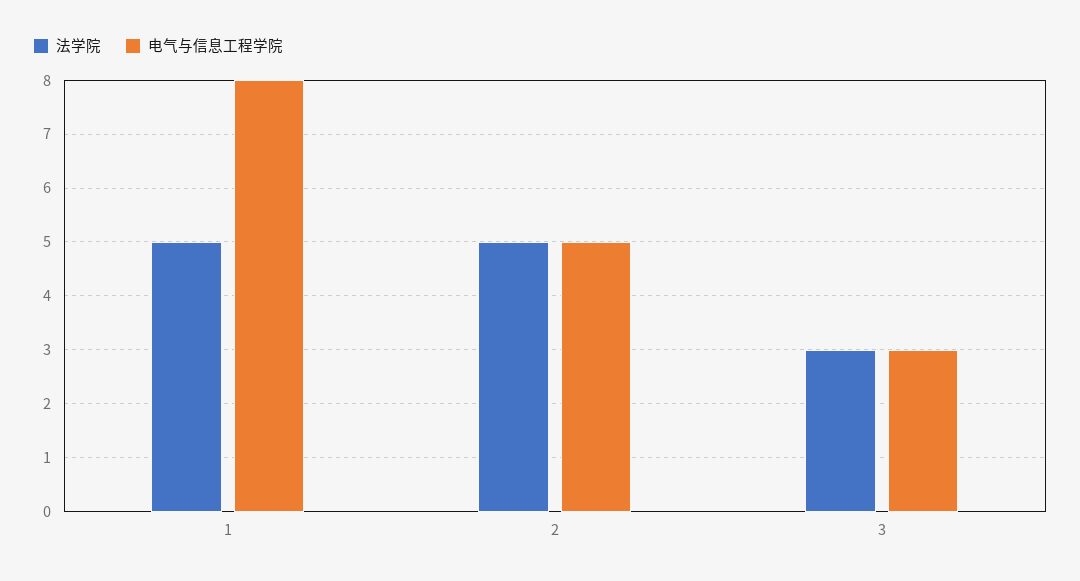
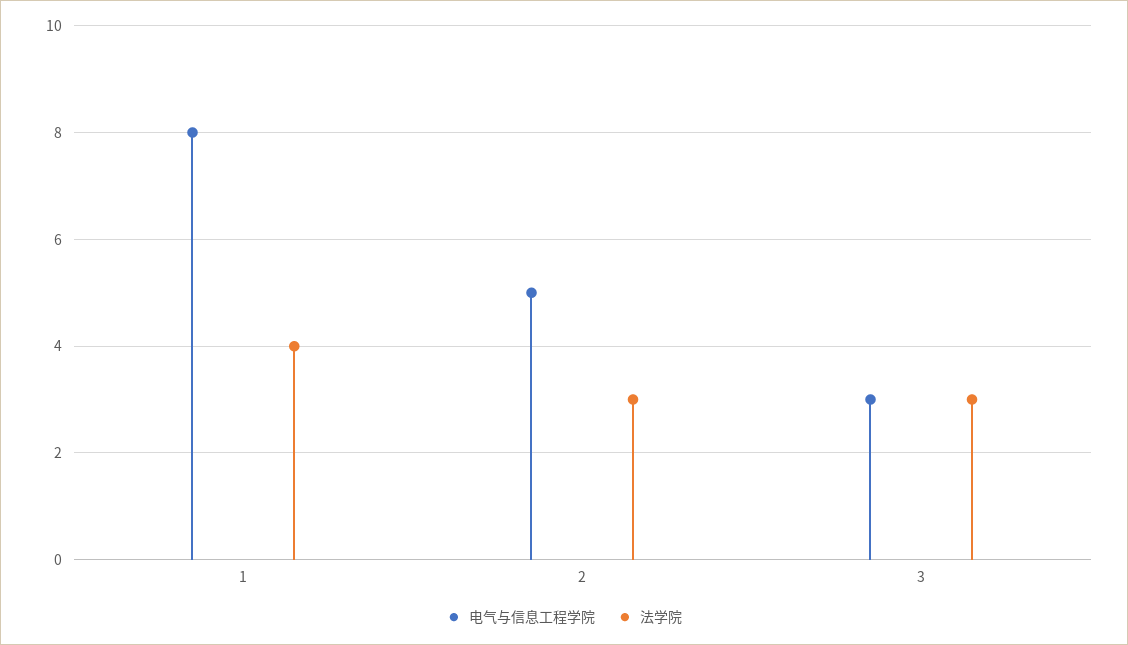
  {
    "法学院": {
-     "1": 5,
+     "1": 4,
-     "2": 5,
+     "2": 3,
      "3": 3
    },
    "电气与信息工程学院": {
      "1": 8,
      "2": 5,
      "3": 3
    }
  }

